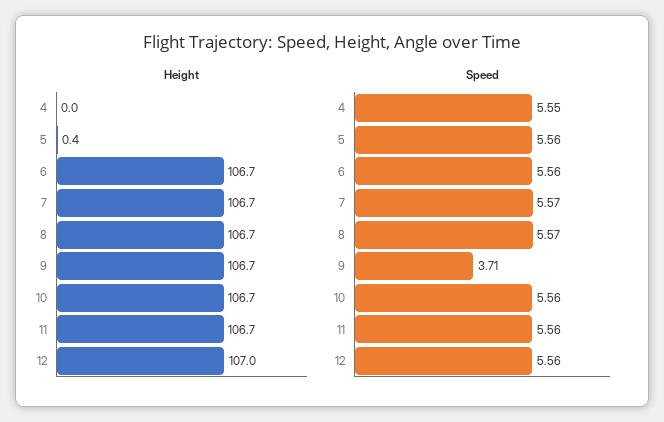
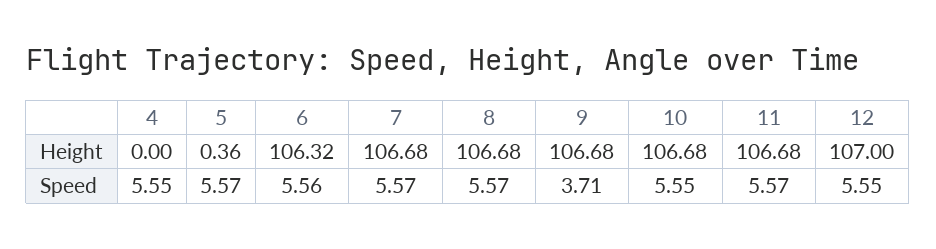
  {
    "Height": {
      "4": 0,
      "5": 0.36,
-     "6": 106.7,
+     "6": 106.32,
      "7": 106.68,
      "8": 106.68,
      "9": 106.68,
      "10": 106.68,
      "11": 106.68,
      "12": 107
    },
    "Speed": {
      "4": 5.55,
-     "5": 5.56,
+     "5": 5.57,
      "6": 5.56,
      "7": 5.57,
      "8": 5.57,
      "9": 3.71,
-     "10": 5.56,
+     "10": 5.55,
-     "11": 5.56,
+     "11": 5.57,
-     "12": 5.56
+     "12": 5.55
    }
  }

